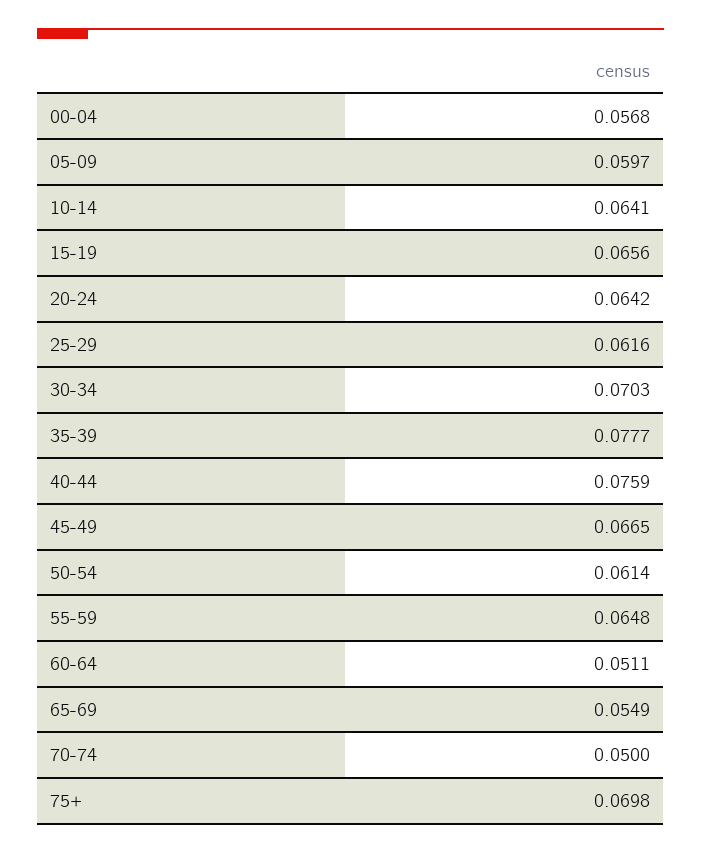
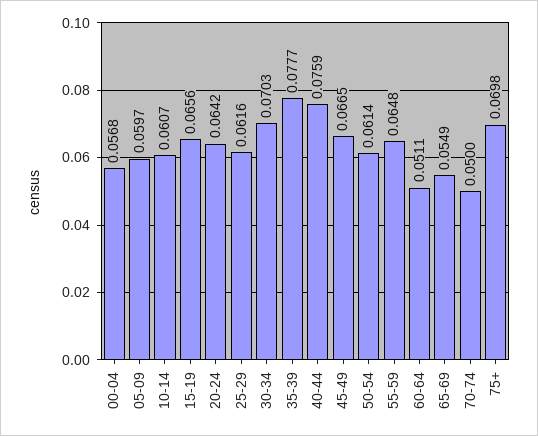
  {
    "00-04": 0.0568,
    "05-09": 0.0597,
-   "10-14": 0.0641,
+   "10-14": 0.0607,
    "15-19": 0.0656,
    "20-24": 0.0642,
    "25-29": 0.0616,
    "30-34": 0.0703,
    "35-39": 0.0777,
    "40-44": 0.0759,
    "45-49": 0.0665,
    "50-54": 0.0614,
    "55-59": 0.0648,
    "60-64": 0.0511,
    "65-69": 0.0549,
    "70-74": 0.05,
    "75+": 0.0698
  }

